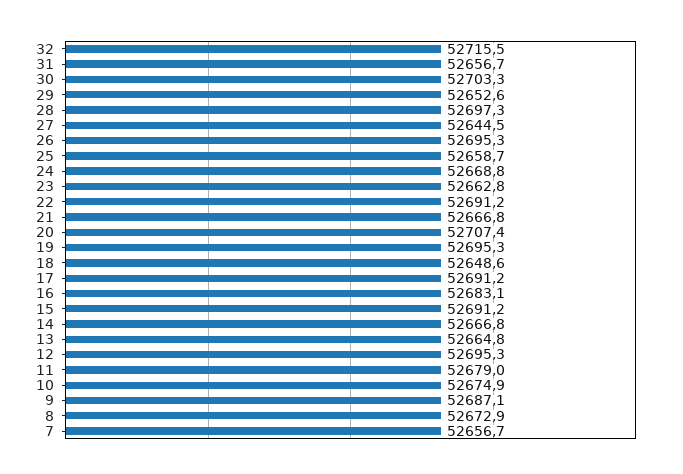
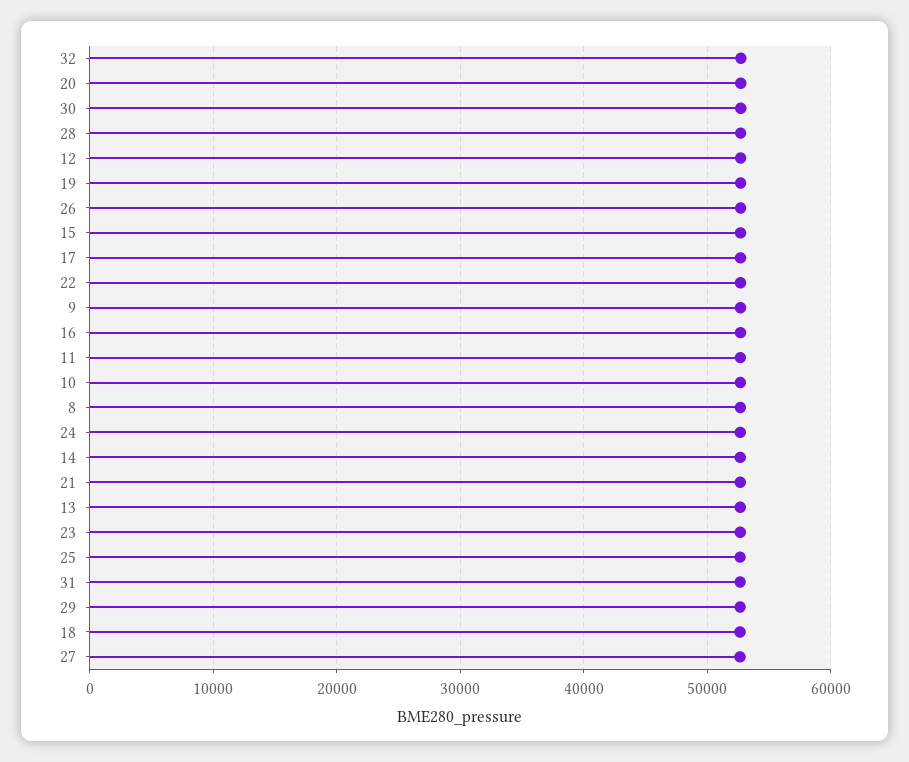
  {
    "32": 52715.5,
    "31": 52656.7,
    "30": 52703.3,
    "29": 52652.6,
    "28": 52697.3,
    "27": 52644.5,
    "26": 52695.3,
    "25": 52658.7,
    "24": 52668.8,
    "23": 52662.8,
    "22": 52691.2,
    "21": 52666.8,
    "20": 52707.4,
    "19": 52695.3,
    "18": 52648.6,
    "17": 52691.2,
    "16": 52683.1,
    "15": 52691.2,
    "14": 52666.8,
    "13": 52664.8,
    "12": 52695.3,
    "11": 52679,
    "10": 52674.9,
    "9": 52687.1,
-   "8": 52672.9,
+   "8": 52672.9
-   "7": 52656.7
  }

